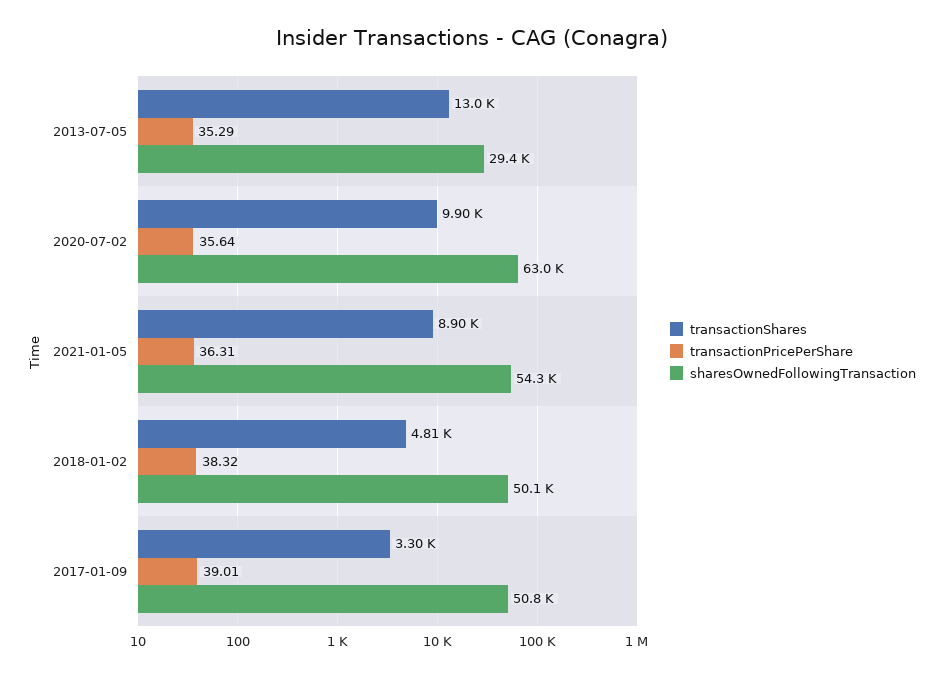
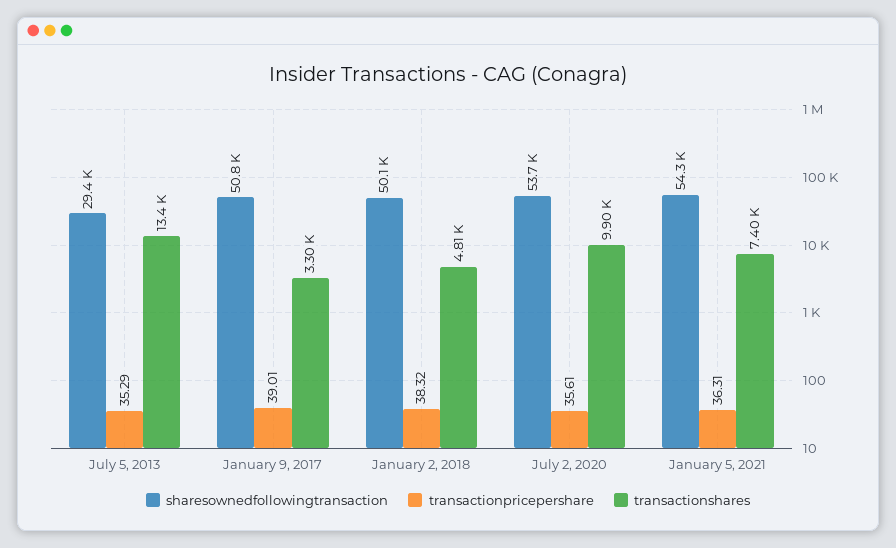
  {
    "transactionShares": {
-     "2013-07-05": 13000,
+     "2013-07-05": 13400,
      "2020-07-02": 9900,
-     "2021-01-05": 8900,
+     "2021-01-05": 7400,
      "2018-01-02": 4810,
      "2017-01-09": 3300
    },
    "transactionPricePerShare": {
      "2013-07-05": 35.29,
-     "2020-07-02": 35.64,
+     "2020-07-02": 35.61,
      "2021-01-05": 36.31,
      "2018-01-02": 38.32,
      "2017-01-09": 39.01
    },
    "sharesOwnedFollowingTransaction": {
      "2013-07-05": 29400,
-     "2020-07-02": 63000,
+     "2020-07-02": 53700,
      "2021-01-05": 54300,
      "2018-01-02": 50100,
      "2017-01-09": 50800
    }
  }

